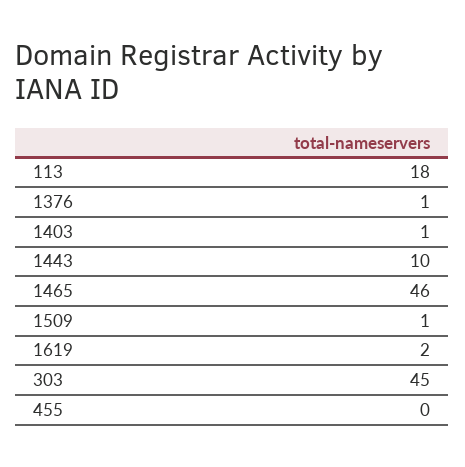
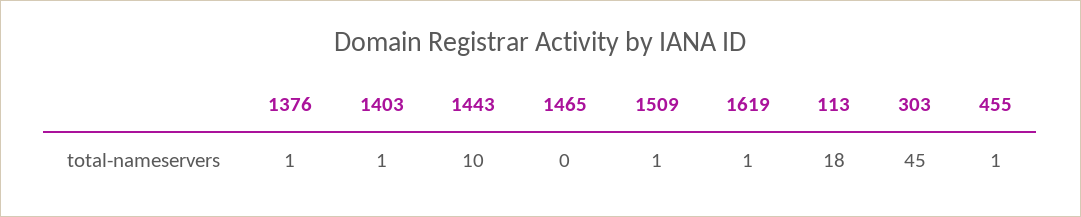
  {
    "113": 18,
    "1376": 1,
    "1403": 1,
    "1443": 10,
-   "1465": 46,
+   "1465": 0,
    "1509": 1,
-   "1619": 2,
+   "1619": 1,
    "303": 45,
-   "455": 0
+   "455": 1
  }

